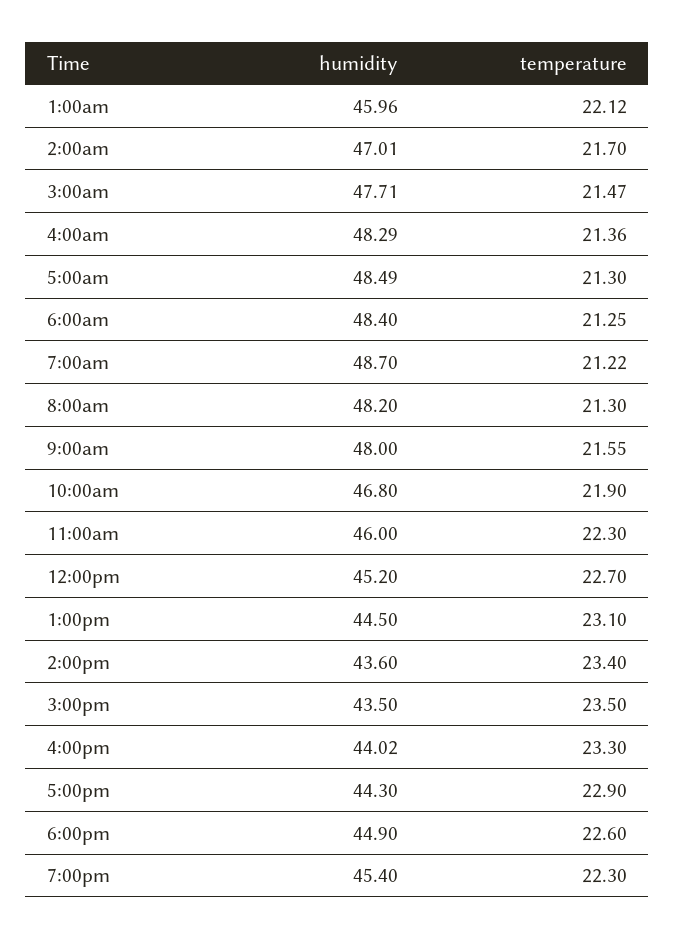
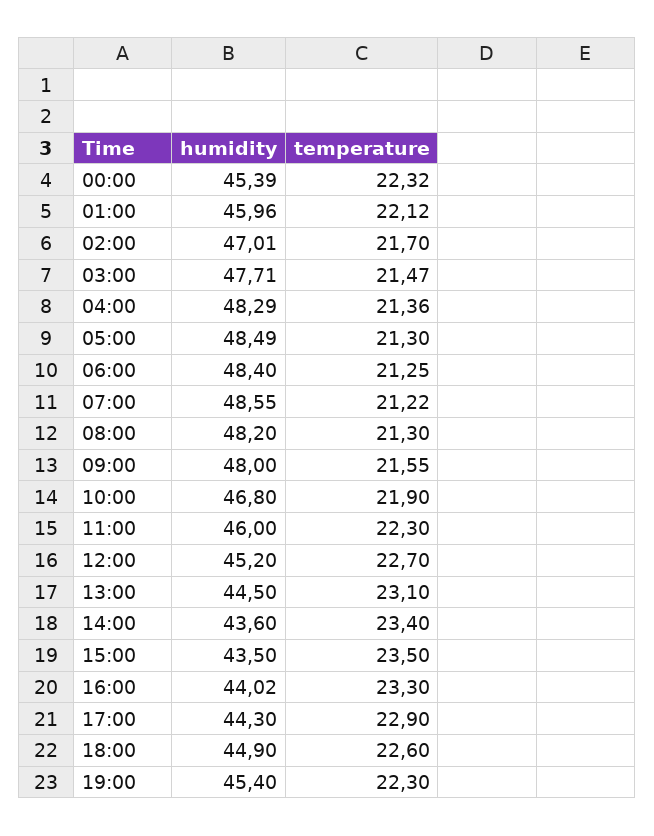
  {
    "humidity": {
      "1:00am": 45.96,
      "2:00am": 47.01,
      "3:00am": 47.71,
      "4:00am": 48.29,
      "5:00am": 48.49,
      "6:00am": 48.4,
-     "7:00am": 48.7,
+     "7:00am": 48.55,
      "8:00am": 48.2,
      "9:00am": 48,
      "10:00am": 46.8,
      "11:00am": 46,
      "12:00pm": 45.2,
      "1:00pm": 44.5,
      "2:00pm": 43.6,
      "3:00pm": 43.5,
      "4:00pm": 44.02,
      "5:00pm": 44.3,
      "6:00pm": 44.9,
-     "7:00pm": 45.4
+     "7:00pm": 45.4,
+     "00:00": 45.39
    },
    "temperature": {
      "1:00am": 22.12,
      "2:00am": 21.7,
      "3:00am": 21.47,
      "4:00am": 21.36,
      "5:00am": 21.3,
      "6:00am": 21.25,
      "7:00am": 21.22,
      "8:00am": 21.3,
      "9:00am": 21.55,
      "10:00am": 21.9,
      "11:00am": 22.3,
      "12:00pm": 22.7,
      "1:00pm": 23.1,
      "2:00pm": 23.4,
      "3:00pm": 23.5,
      "4:00pm": 23.3,
      "5:00pm": 22.9,
      "6:00pm": 22.6,
-     "7:00pm": 22.3
+     "7:00pm": 22.3,
+     "00:00": 22.32
    }
  }

